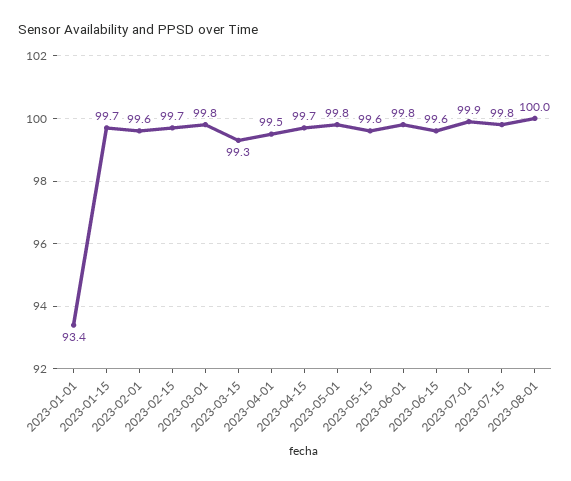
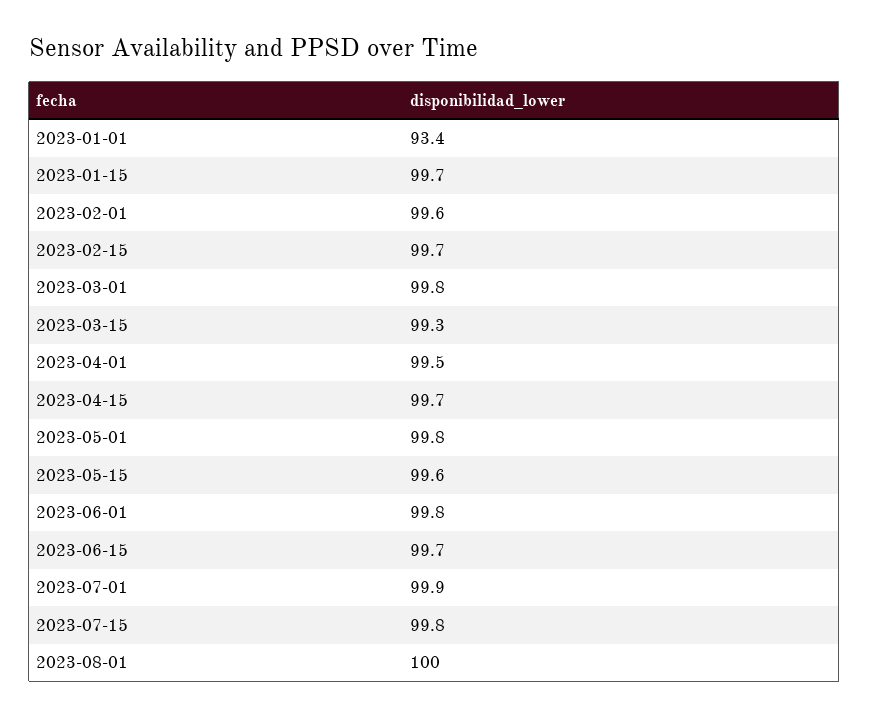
  {
    "2023-01-01": 93.4,
    "2023-01-15": 99.7,
    "2023-02-01": 99.6,
    "2023-02-15": 99.7,
    "2023-03-01": 99.8,
    "2023-03-15": 99.3,
    "2023-04-01": 99.5,
    "2023-04-15": 99.7,
    "2023-05-01": 99.8,
    "2023-05-15": 99.6,
    "2023-06-01": 99.8,
-   "2023-06-15": 99.6,
+   "2023-06-15": 99.7,
    "2023-07-01": 99.9,
    "2023-07-15": 99.8,
    "2023-08-01": 100
  }

